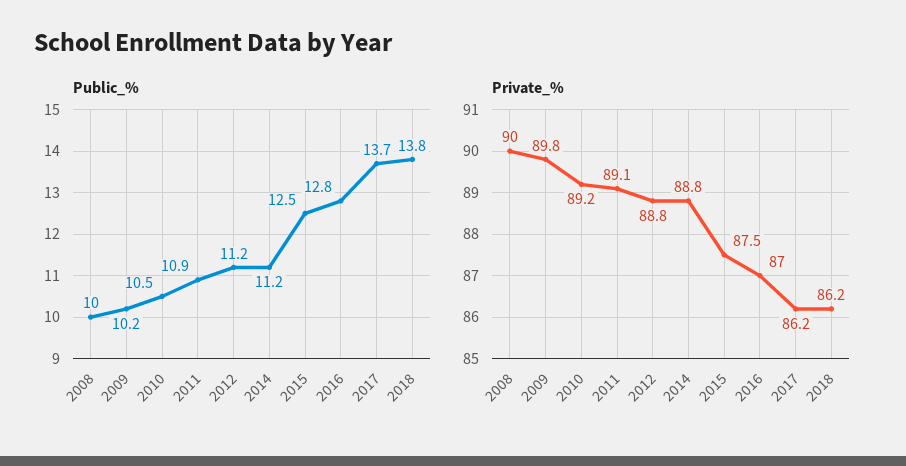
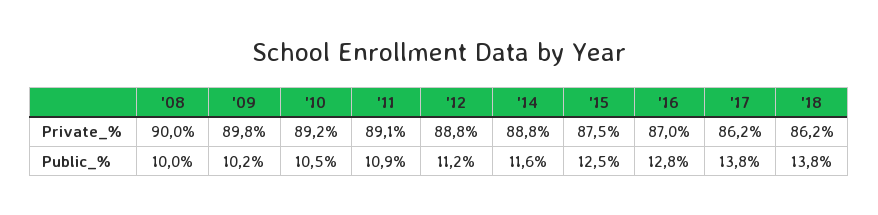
  {
    "Public_%": {
      "2008": 10,
      "2009": 10.2,
      "2010": 10.5,
      "2011": 10.9,
      "2012": 11.2,
-     "2014": 11.2,
+     "2014": 11.6,
      "2015": 12.5,
      "2016": 12.8,
-     "2017": 13.7,
+     "2017": 13.8,
      "2018": 13.8
    },
    "Private_%": {
      "2008": 90,
      "2009": 89.8,
      "2010": 89.2,
      "2011": 89.1,
      "2012": 88.8,
      "2014": 88.8,
      "2015": 87.5,
      "2016": 87,
      "2017": 86.2,
      "2018": 86.2
    }
  }

